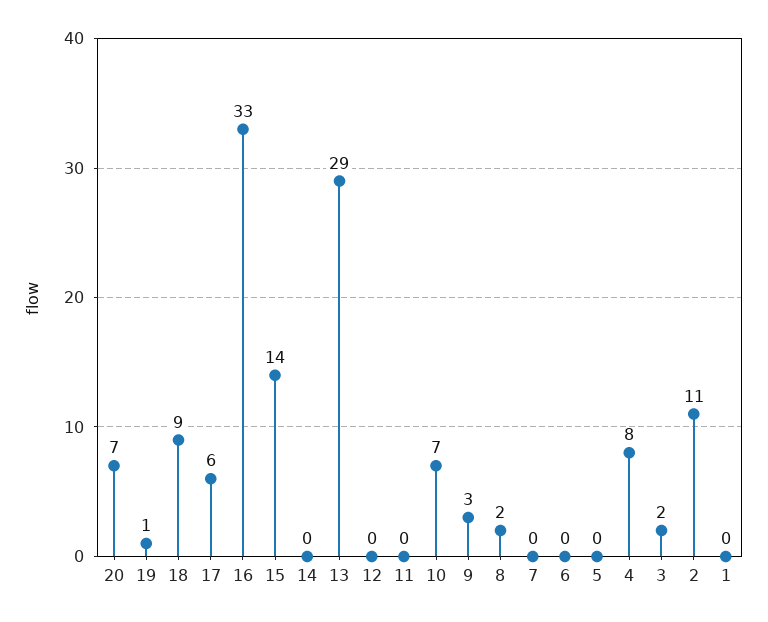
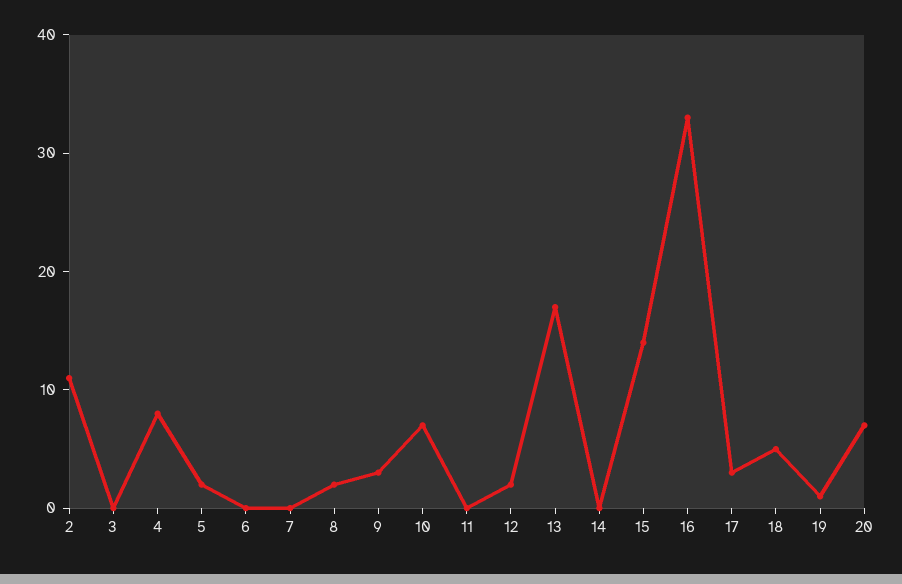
  {
    "20": 7,
    "19": 1,
-   "18": 9,
+   "18": 5,
-   "17": 6,
+   "17": 3,
    "16": 33,
    "15": 14,
    "14": 0,
-   "13": 29,
+   "13": 17,
-   "12": 0,
+   "12": 2,
    "11": 0,
    "10": 7,
    "9": 3,
    "8": 2,
    "7": 0,
    "6": 0,
-   "5": 0,
+   "5": 2,
    "4": 8,
-   "3": 2,
+   "3": 0,
-   "2": 11,
+   "2": 11
-   "1": 0
  }

